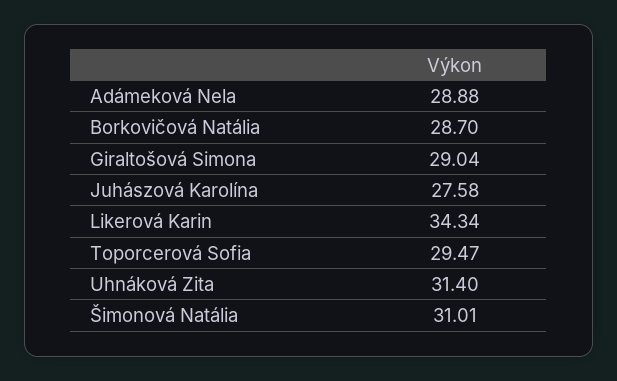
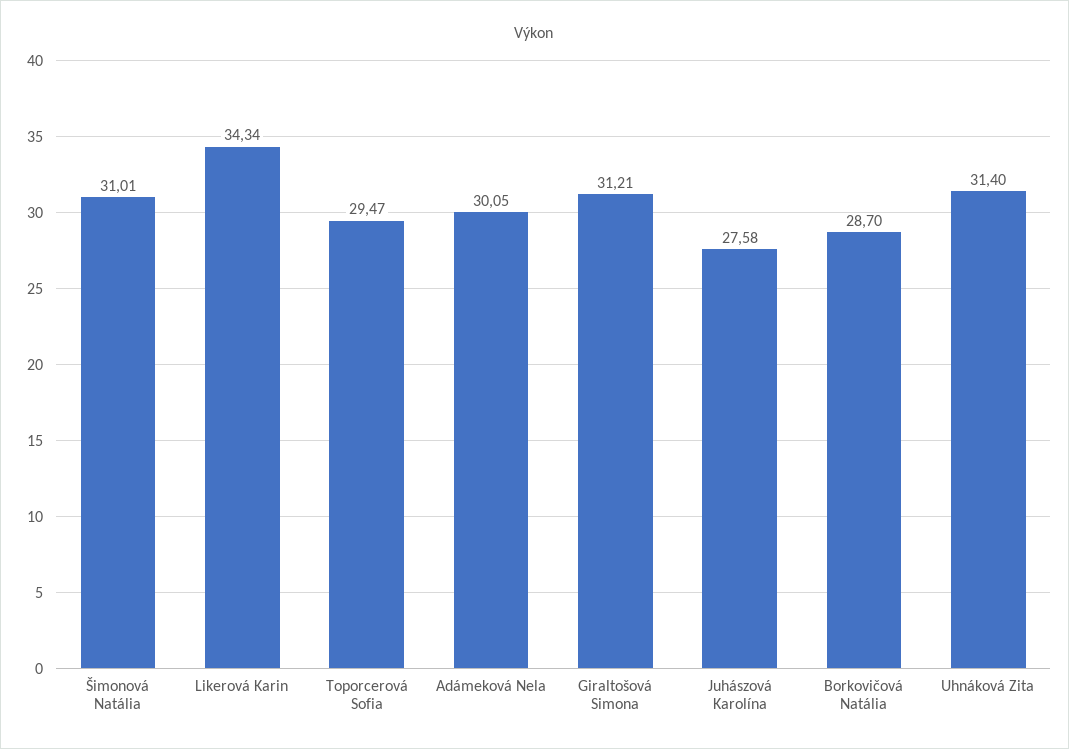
  {
-   "Adámeková Nela": 28.88,
+   "Adámeková Nela": 30.05,
    "Borkovičová Natália": 28.7,
-   "Giraltošová Simona": 29.04,
+   "Giraltošová Simona": 31.21,
    "Juhászová Karolína": 27.58,
    "Likerová Karin": 34.34,
    "Toporcerová Sofia": 29.47,
    "Uhnáková Zita": 31.4,
    "Šimonová Natália": 31.01
  }

